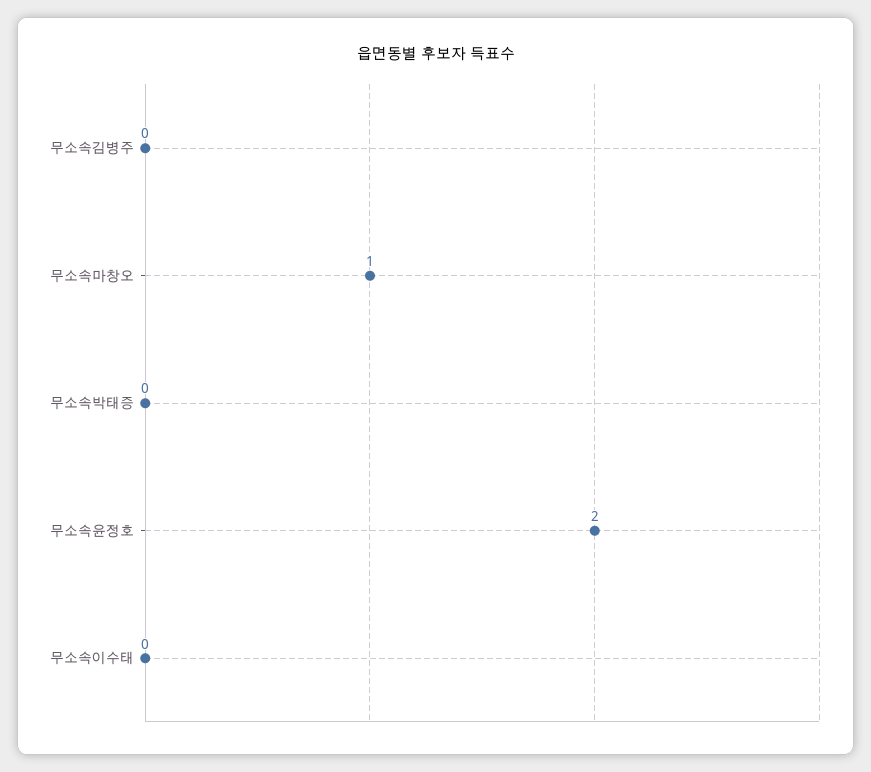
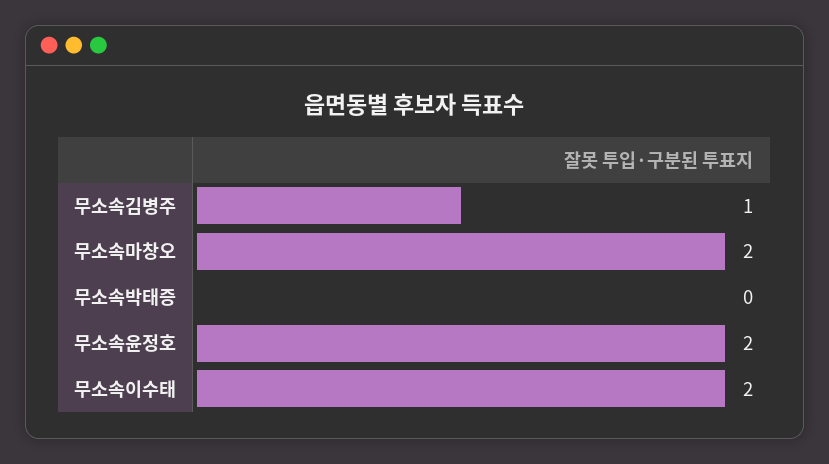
  {
-   "무소속김병주": 0,
+   "무소속김병주": 1,
-   "무소속마창오": 1,
+   "무소속마창오": 2,
    "무소속박태증": 0,
    "무소속윤정호": 2,
-   "무소속이수태": 0
+   "무소속이수태": 2
  }

